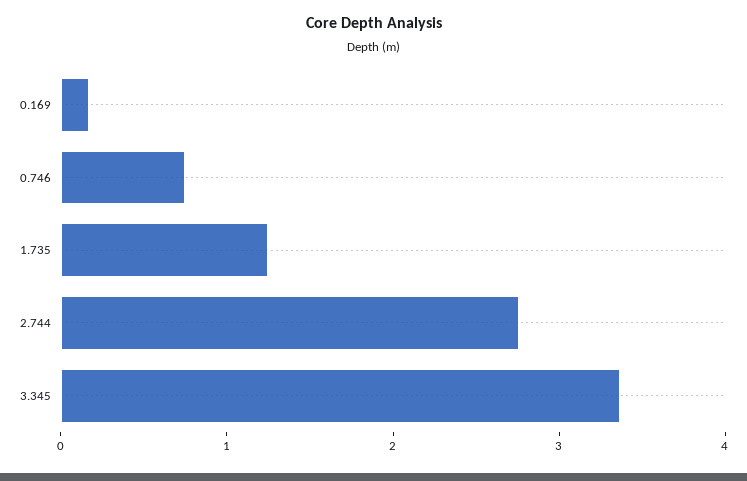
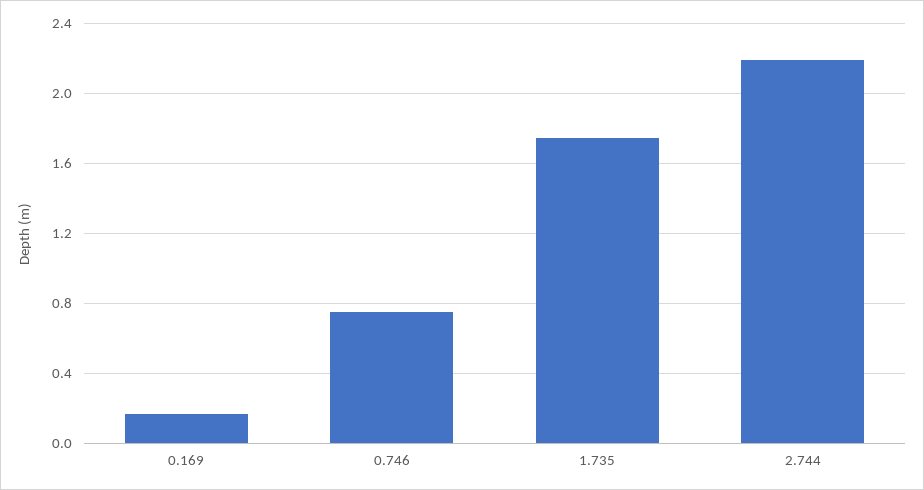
  {
    "0.169": 0.15,
    "0.746": 0.75,
-   "1.735": 1.2,
+   "1.735": 1.75,
-   "2.744": 2.8,
+   "2.744": 2.2
-   "3.345": 3.4
  }

